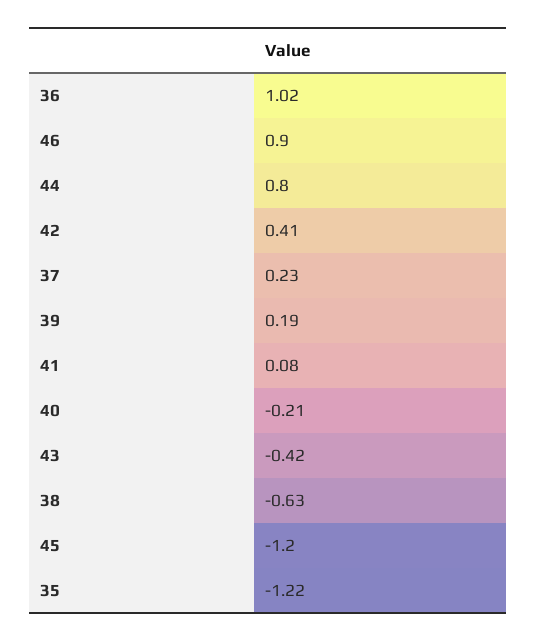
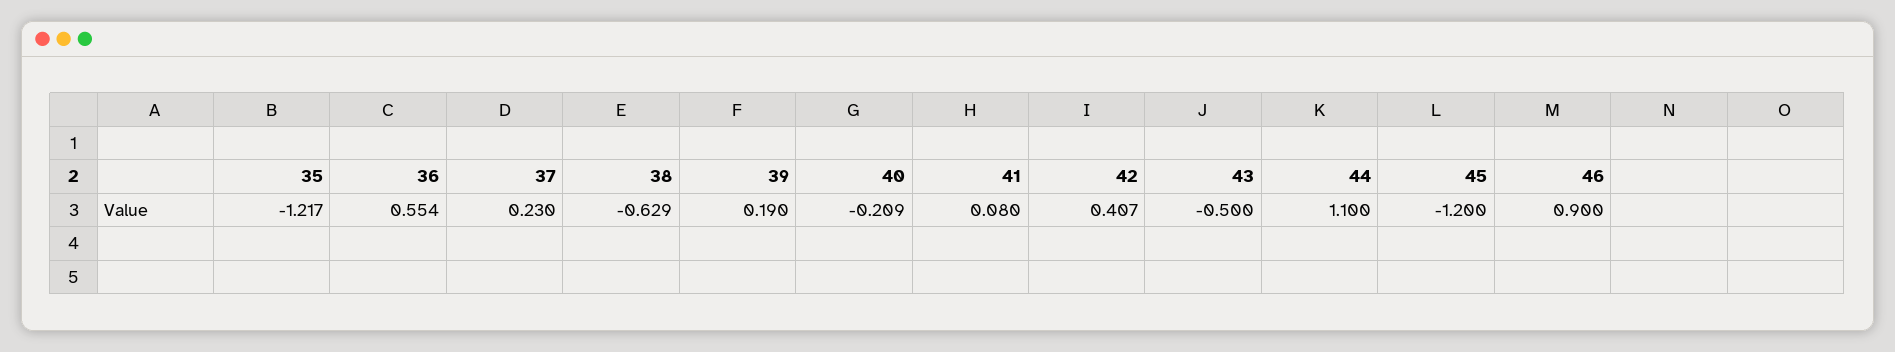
  {
-   "36": 1.02,
+   "36": 0.554,
    "46": 0.9,
-   "44": 0.8,
+   "44": 1.1,
    "42": 0.407,
    "37": 0.23,
    "39": 0.19,
    "41": 0.08,
    "40": -0.209,
-   "43": -0.42,
+   "43": -0.5,
    "38": -0.629,
    "45": -1.2,
    "35": -1.217
  }

